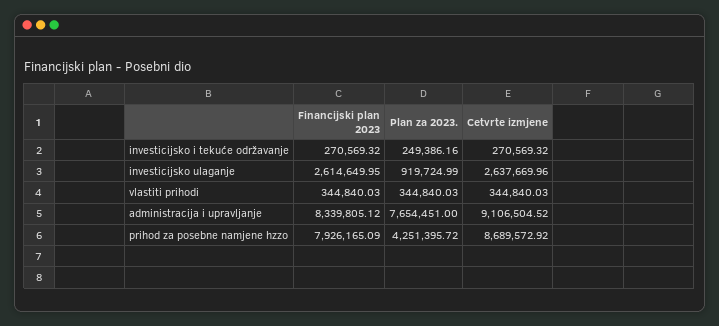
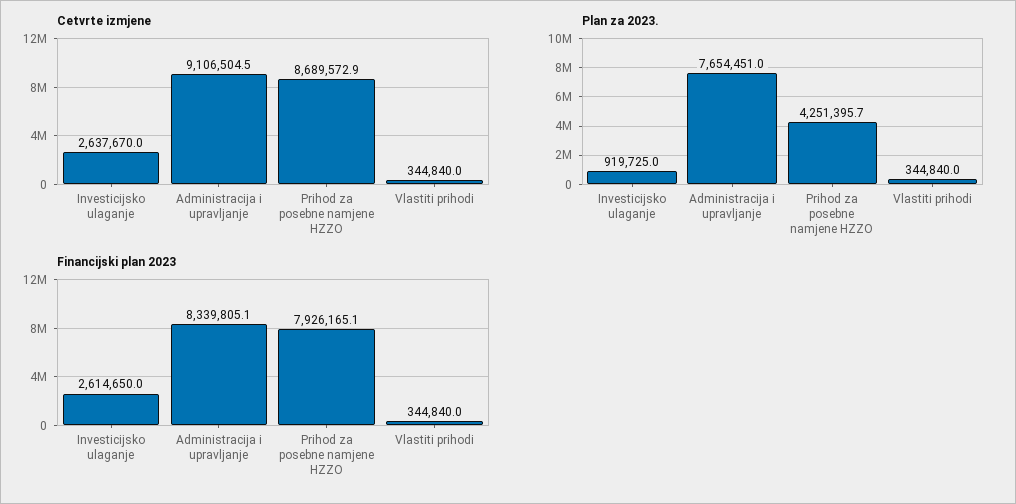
  {
    "Financijski plan 2023": {
-     "investicijsko i tekuće održavanje": 270569.32,
      "investicijsko ulaganje": 2614649.95,
      "vlastiti prihodi": 344840.03,
      "administracija i upravljanje": 8339805.12,
      "prihod za posebne namjene hzzo": 7926165.09
    },
    "Plan za 2023.": {
-     "investicijsko i tekuće održavanje": 249386.16,
      "investicijsko ulaganje": 919724.99,
      "vlastiti prihodi": 344840.03,
      "administracija i upravljanje": 7654451,
      "prihod za posebne namjene hzzo": 4251395.72
    },
    "Cetvrte izmjene": {
-     "investicijsko i tekuće održavanje": 270569.32,
      "investicijsko ulaganje": 2637669.96,
      "vlastiti prihodi": 344840.03,
      "administracija i upravljanje": 9106504.52,
      "prihod za posebne namjene hzzo": 8689572.92
    }
  }

